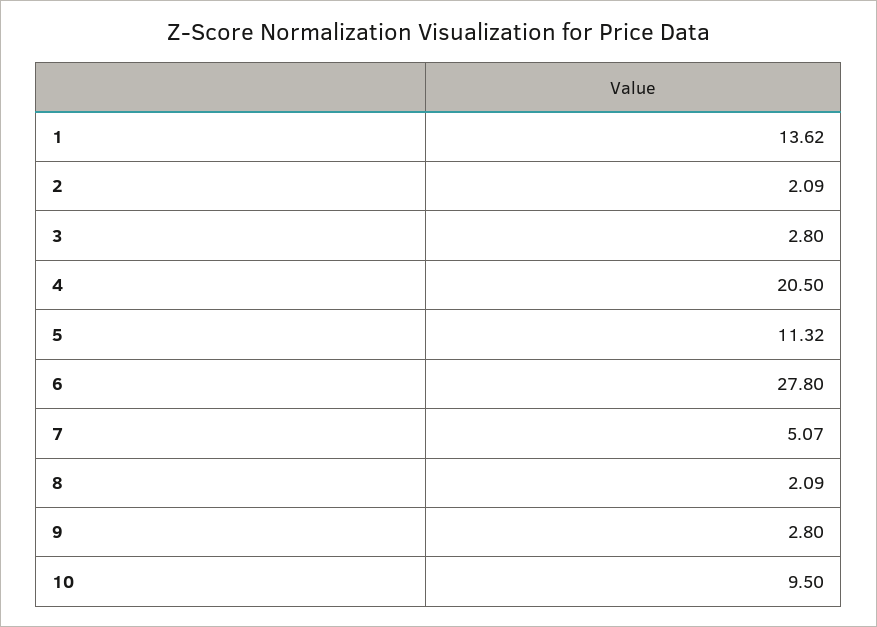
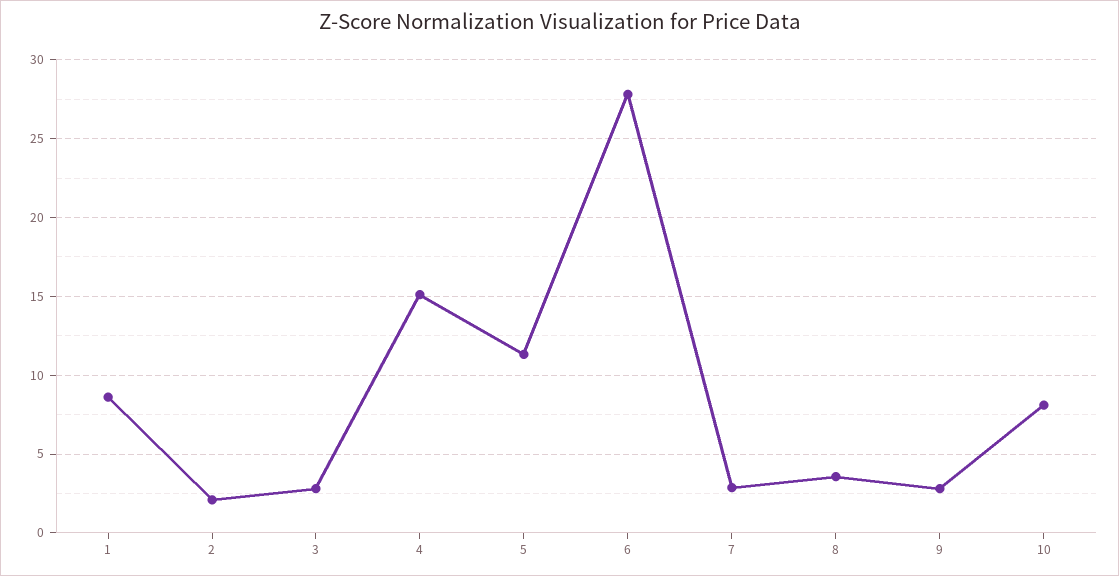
  {
-   "1": 13.62,
+   "1": 8.5,
    "2": 2.09,
    "3": 2.8,
-   "4": 20.5,
+   "4": 15,
    "5": 11.32,
    "6": 27.8,
-   "7": 5.07,
+   "7": 3,
-   "8": 2.09,
+   "8": 3.5,
    "9": 2.8,
-   "10": 9.5
+   "10": 8
  }

